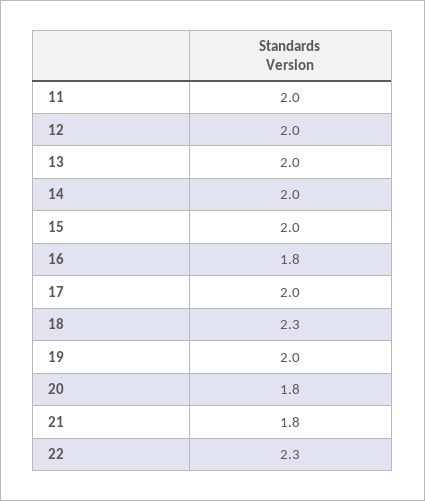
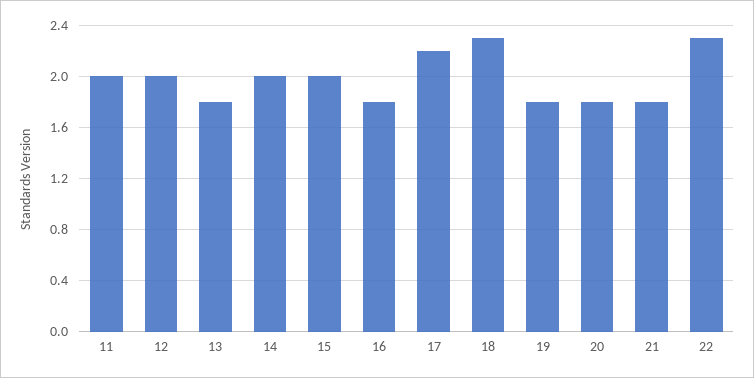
  {
    "11": 2,
    "12": 2,
-   "13": 2,
+   "13": 1.8,
    "14": 2,
    "15": 2,
    "16": 1.8,
-   "17": 2,
+   "17": 2.2,
    "18": 2.3,
-   "19": 2,
+   "19": 1.8,
    "20": 1.8,
    "21": 1.8,
    "22": 2.3
  }

